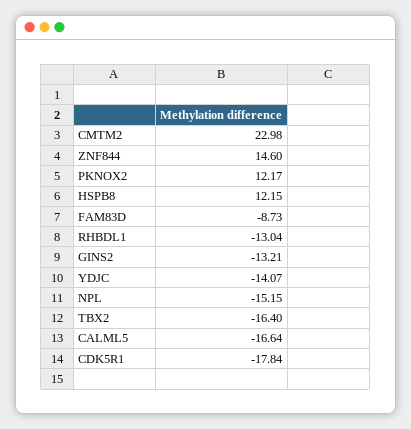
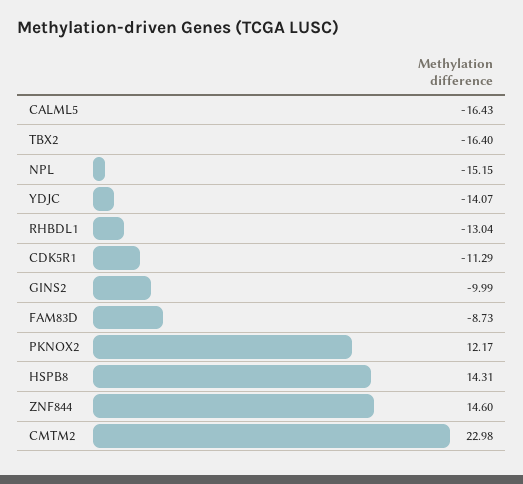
  {
    "CMTM2": 22.98,
    "ZNF844": 14.6,
    "PKNOX2": 12.17,
-   "HSPB8": 12.15,
+   "HSPB8": 14.31,
    "FAM83D": -8.73,
    "RHBDL1": -13.04,
-   "GINS2": -13.21,
+   "GINS2": -9.99,
    "YDJC": -14.07,
    "NPL": -15.15,
    "TBX2": -16.4,
-   "CALML5": -16.64,
+   "CALML5": -16.43,
-   "CDK5R1": -17.84
+   "CDK5R1": -11.29
  }

